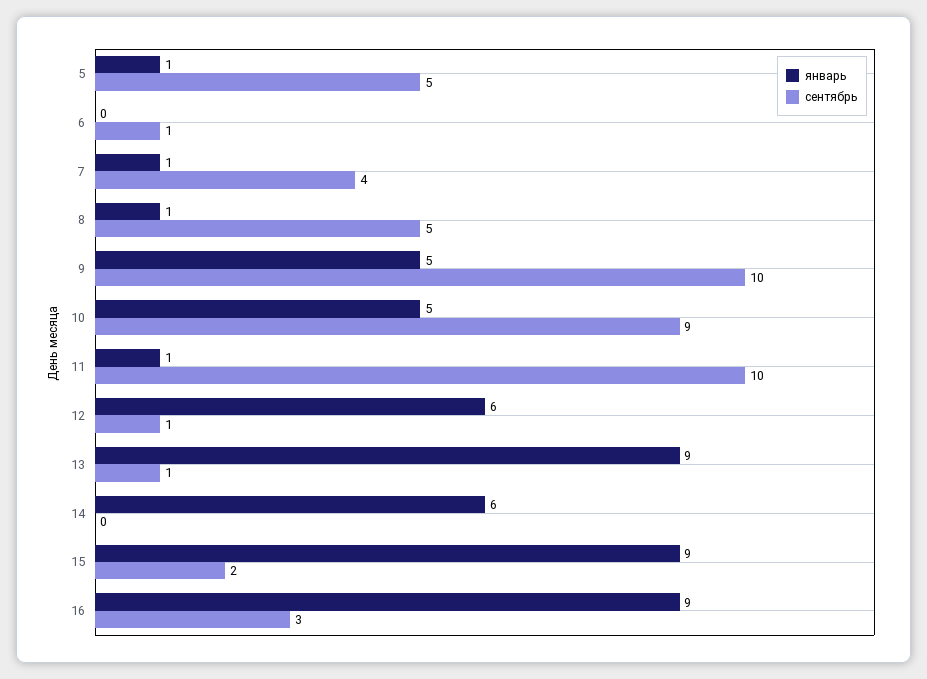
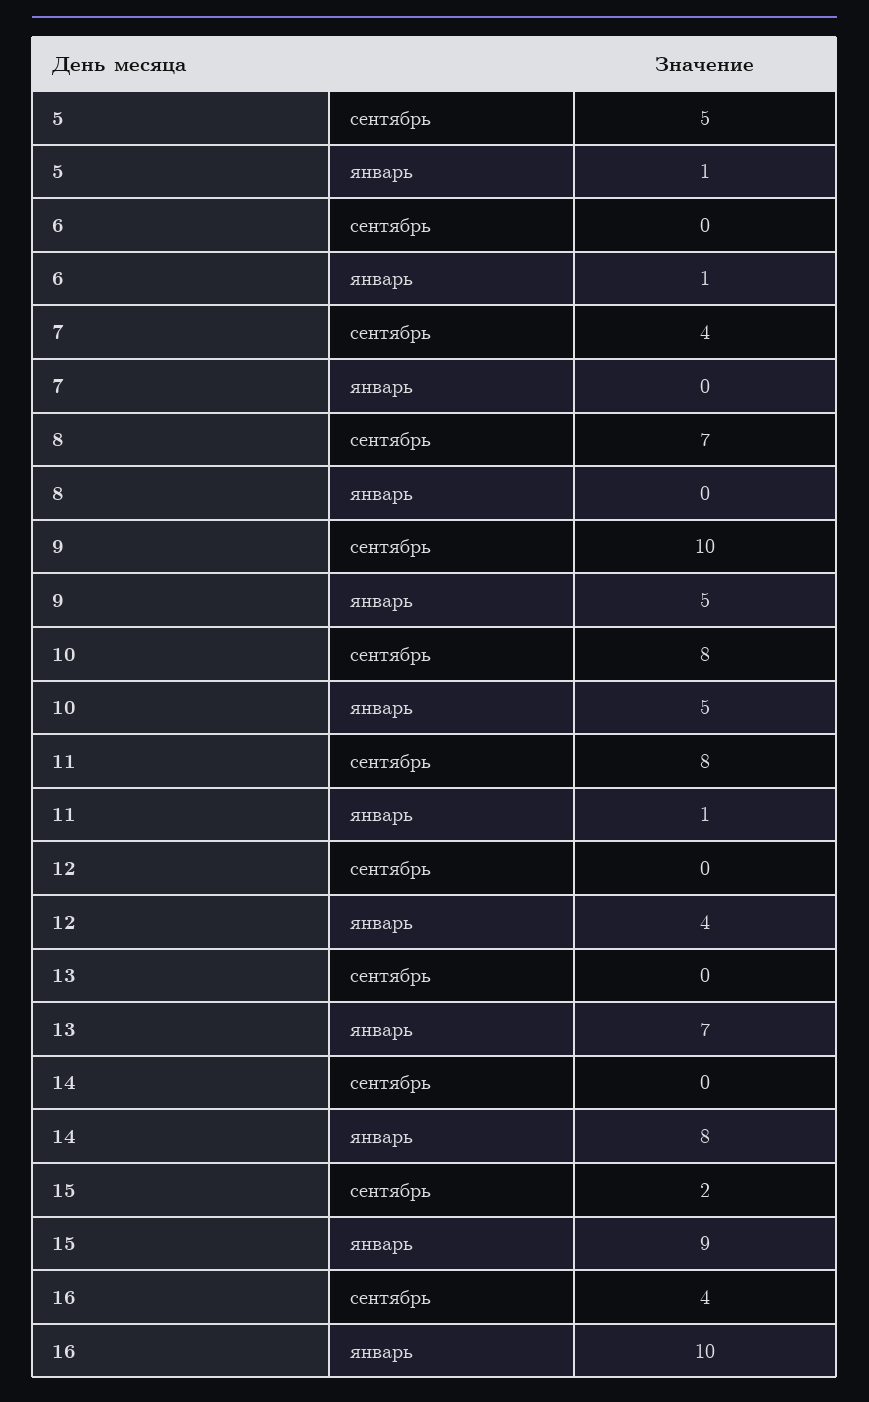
  {
    "январь": {
      "5": 1,
-     "6": 0,
+     "6": 1,
-     "7": 1,
+     "7": 0,
-     "8": 1,
+     "8": 0,
      "9": 5,
      "10": 5,
      "11": 1,
-     "12": 6,
+     "12": 4,
-     "13": 9,
+     "13": 7,
-     "14": 6,
+     "14": 8,
      "15": 9,
-     "16": 9
+     "16": 10
    },
    "сентябрь": {
      "5": 5,
-     "6": 1,
+     "6": 0,
      "7": 4,
-     "8": 5,
+     "8": 7,
      "9": 10,
-     "10": 9,
+     "10": 8,
-     "11": 10,
+     "11": 8,
-     "12": 1,
+     "12": 0,
-     "13": 1,
+     "13": 0,
      "14": 0,
      "15": 2,
-     "16": 3
+     "16": 4
    }
  }

